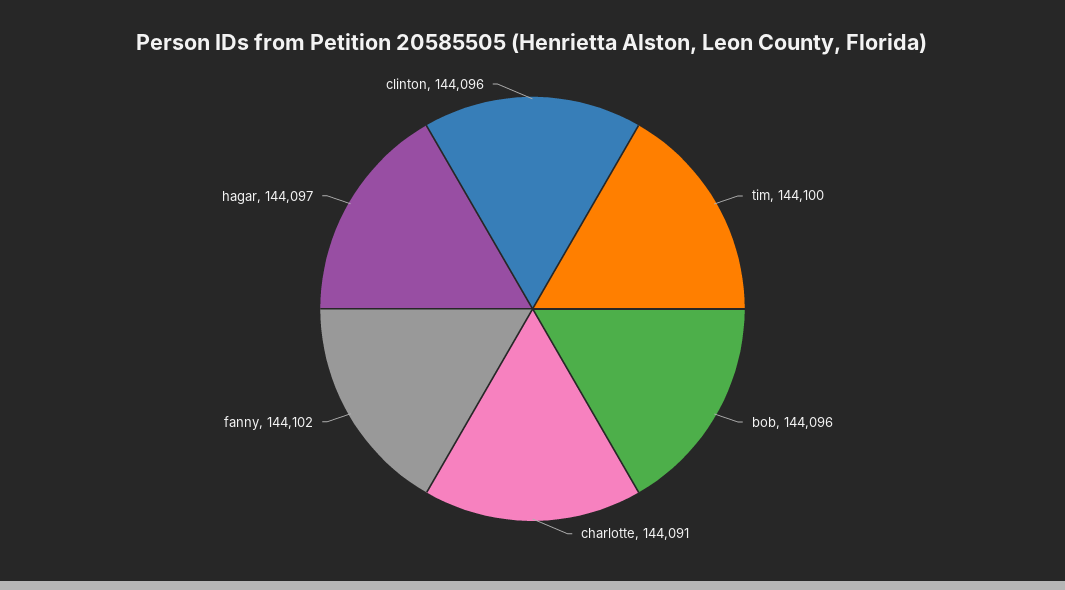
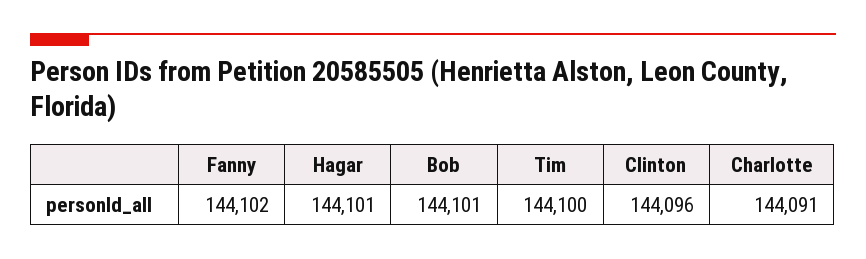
  {
    "tim": 144100,
-   "bob": 144096,
+   "bob": 144101,
    "charlotte": 144091,
    "fanny": 144102,
-   "hagar": 144097,
+   "hagar": 144101,
    "clinton": 144096
  }

